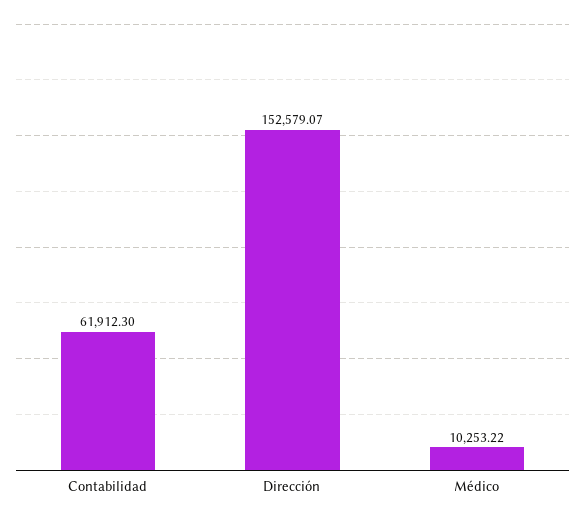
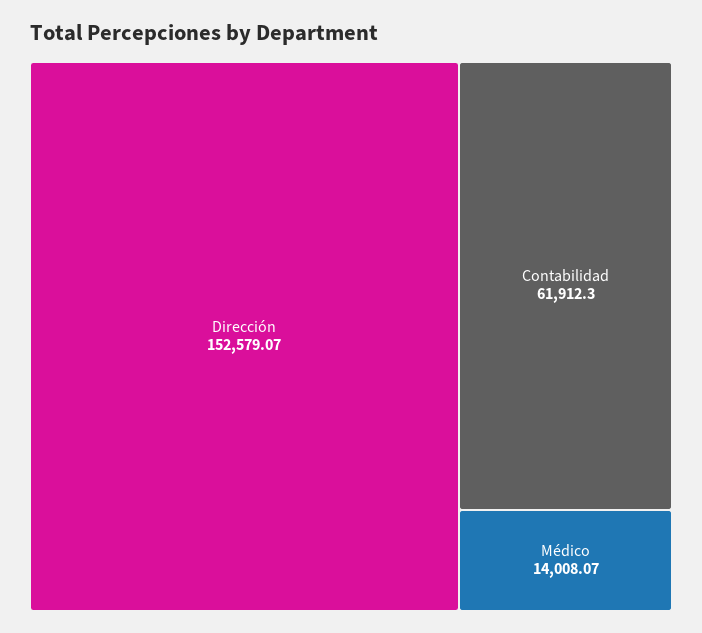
  {
    "Contabilidad": 61912.3,
    "Dirección": 152579.07,
-   "Médico": 10253.22
+   "Médico": 14008.07
  }

